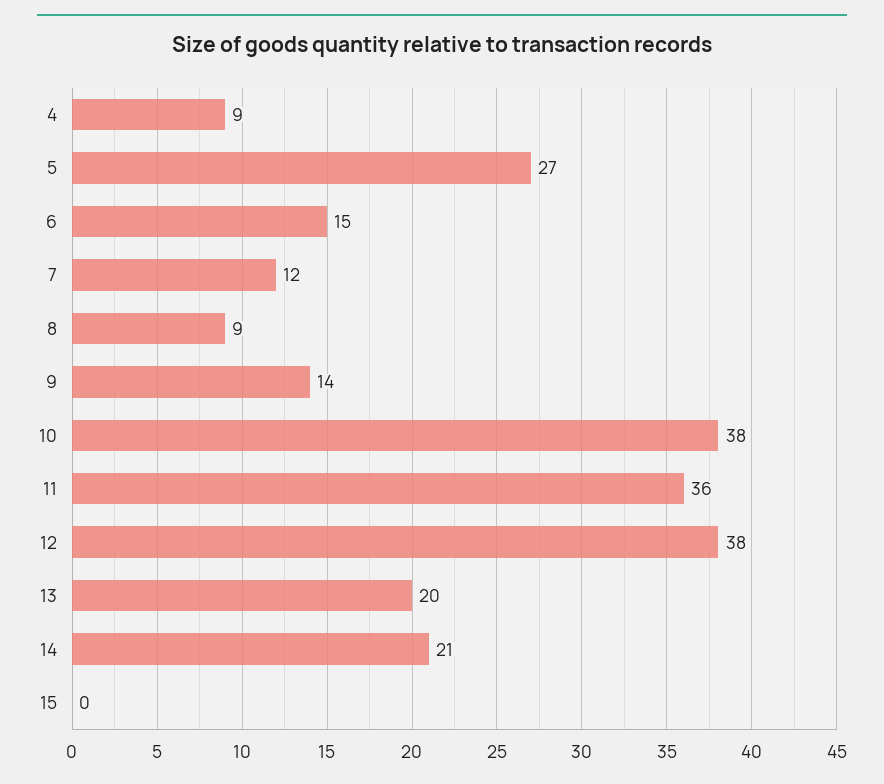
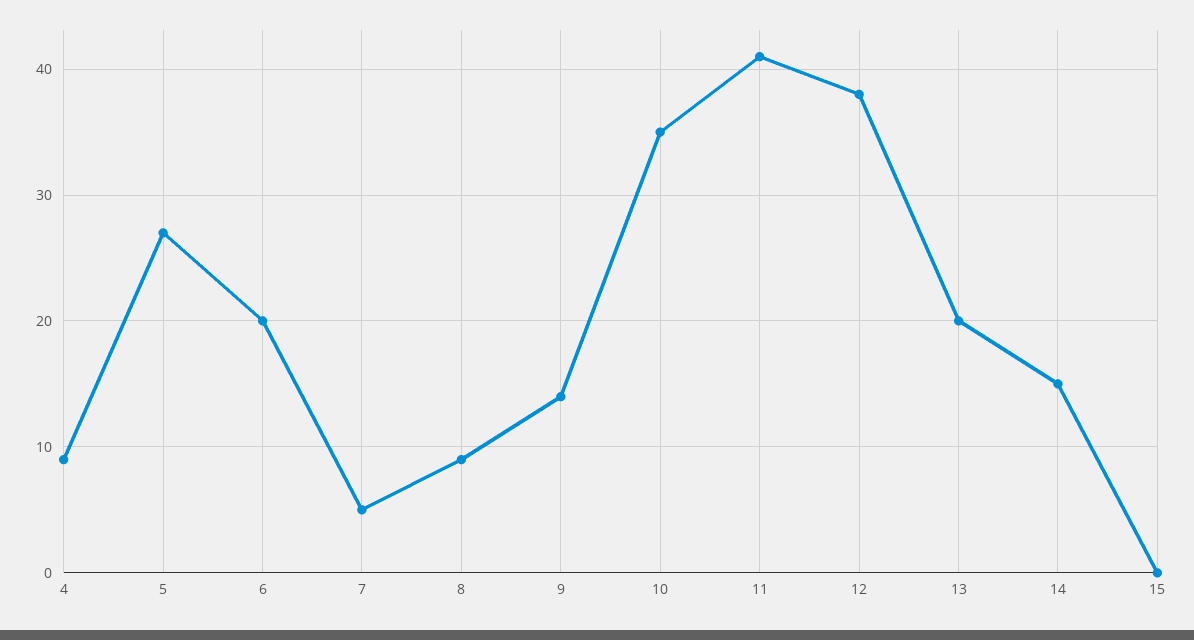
  {
    "4": 9,
    "5": 27,
-   "6": 15,
+   "6": 20,
-   "7": 12,
+   "7": 5,
    "8": 9,
    "9": 14,
-   "10": 38,
+   "10": 35,
-   "11": 36,
+   "11": 41,
    "12": 38,
    "13": 20,
-   "14": 21,
+   "14": 15,
    "15": 0
  }

